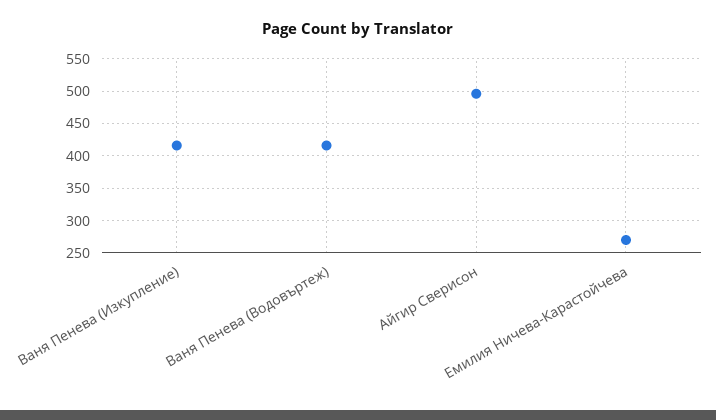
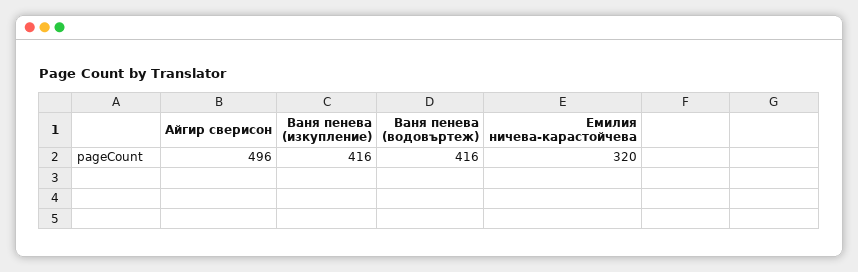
  {
    "Ваня Пенева (Изкупление)": 416,
    "Ваня Пенева (Водовъртеж)": 416,
    "Айгир Сверисон": 496,
-   "Емилия Ничева-Карастойчева": 270
+   "Емилия Ничева-Карастойчева": 320
  }

